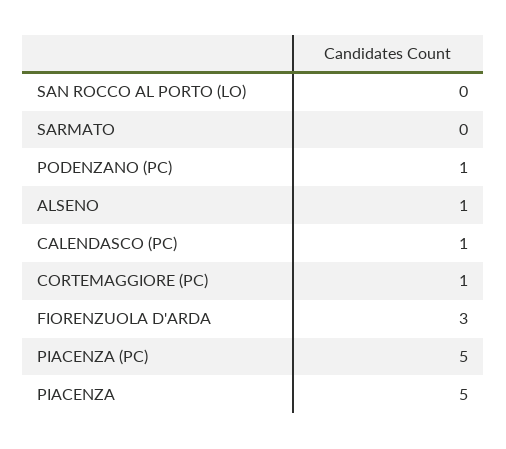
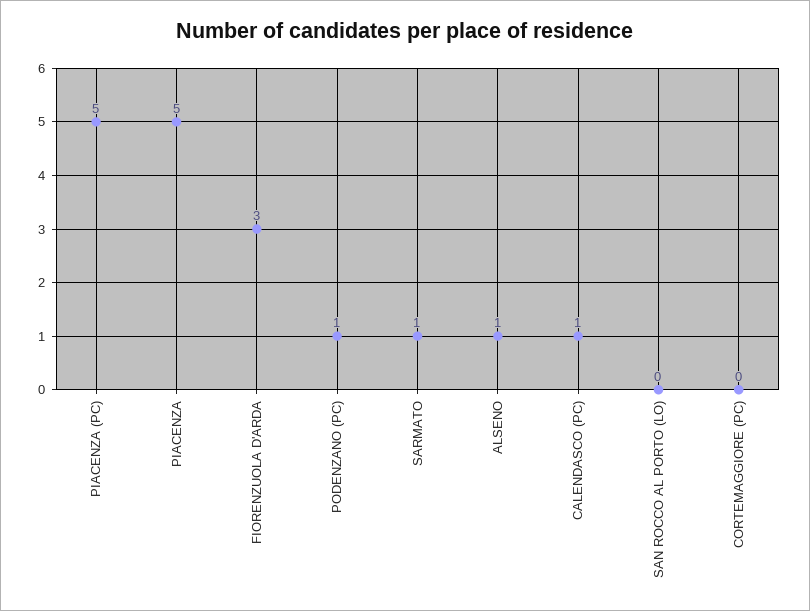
  {
    "SAN ROCCO AL PORTO (LO)": 0,
-   "SARMATO": 0,
+   "SARMATO": 1,
    "PODENZANO (PC)": 1,
    "ALSENO": 1,
    "CALENDASCO (PC)": 1,
-   "CORTEMAGGIORE (PC)": 1,
+   "CORTEMAGGIORE (PC)": 0,
    "FIORENZUOLA D'ARDA": 3,
    "PIACENZA (PC)": 5,
    "PIACENZA": 5
  }

